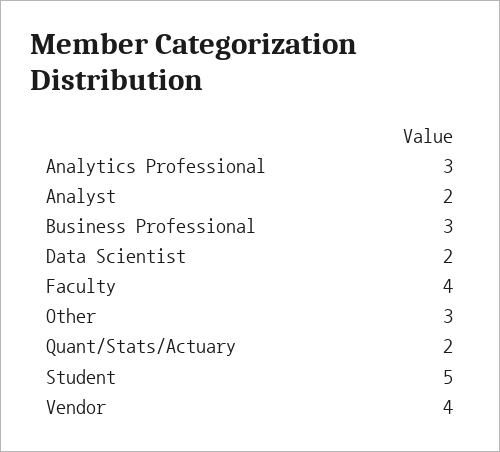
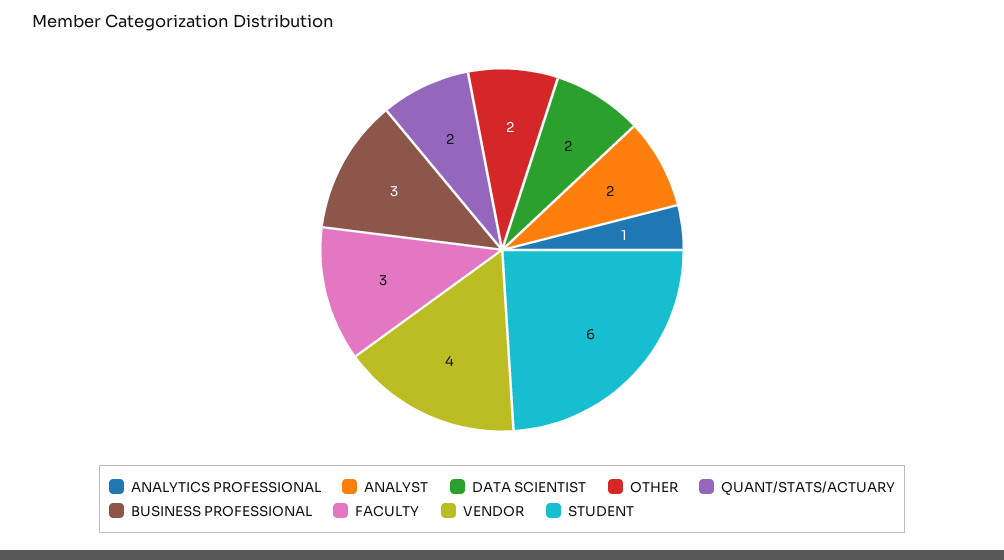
  {
-   "Analytics Professional": 3,
+   "Analytics Professional": 1,
    "Analyst": 2,
    "Business Professional": 3,
    "Data Scientist": 2,
-   "Faculty": 4,
+   "Faculty": 3,
-   "Other": 3,
+   "Other": 2,
    "Quant/Stats/Actuary": 2,
-   "Student": 5,
+   "Student": 6,
    "Vendor": 4
  }

